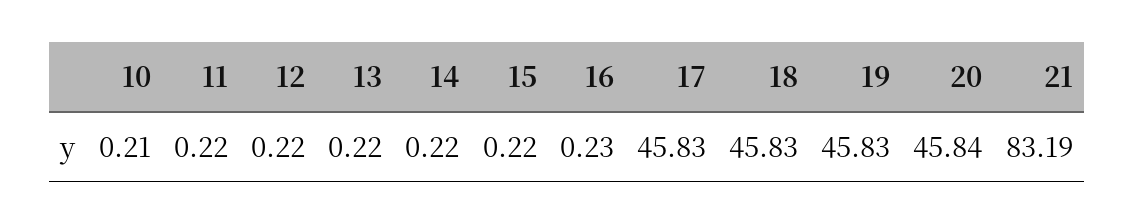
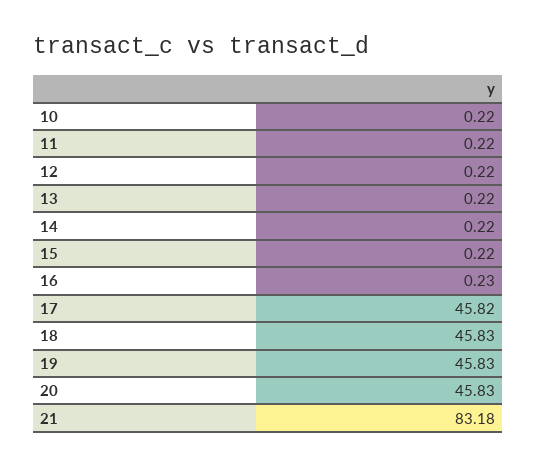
  {
-   "10": 0.21,
+   "10": 0.22,
    "11": 0.22,
    "12": 0.22,
    "13": 0.22,
    "14": 0.22,
    "15": 0.22,
    "16": 0.23,
-   "17": 45.83,
+   "17": 45.82,
    "18": 45.83,
    "19": 45.83,
-   "20": 45.84,
+   "20": 45.83,
-   "21": 83.19
+   "21": 83.18
  }

